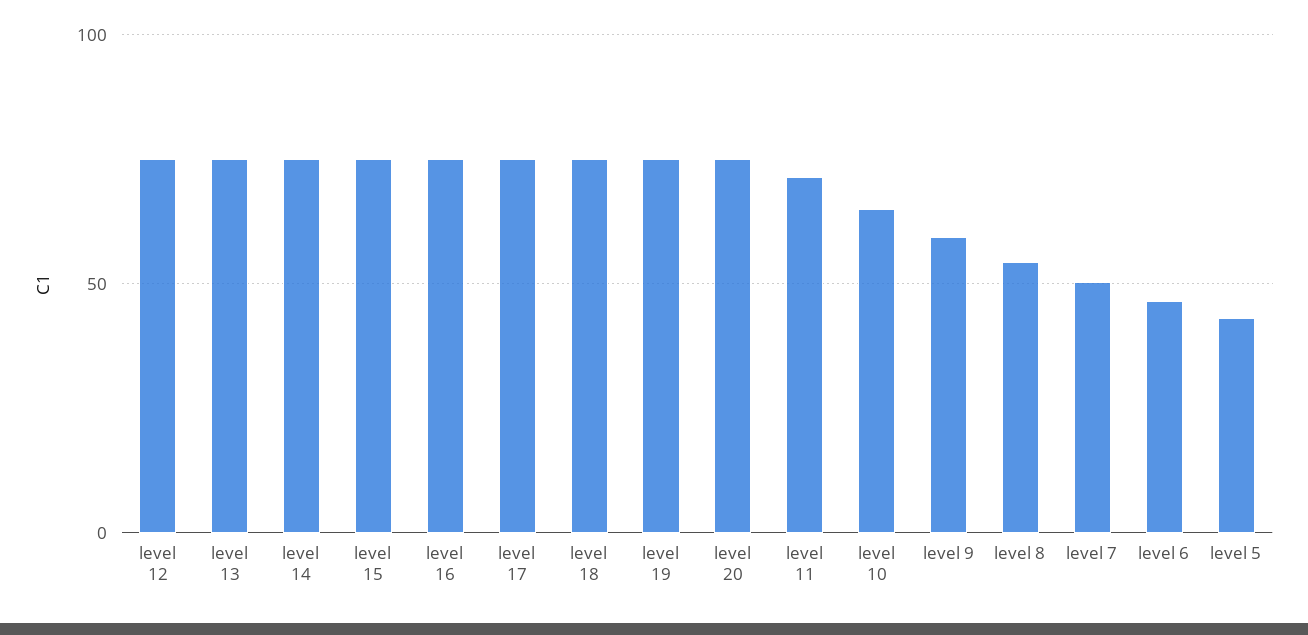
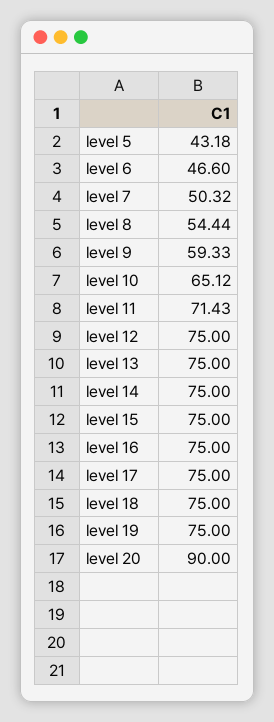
  {
    "level 12": 75,
    "level 13": 75,
    "level 14": 75,
    "level 15": 75,
    "level 16": 75,
    "level 17": 75,
    "level 18": 75,
    "level 19": 75,
-   "level 20": 75,
+   "level 20": 90,
    "level 11": 71.43,
    "level 10": 65.12,
    "level 9": 59.33,
    "level 8": 54.44,
    "level 7": 50.32,
    "level 6": 46.6,
    "level 5": 43.18
  }

